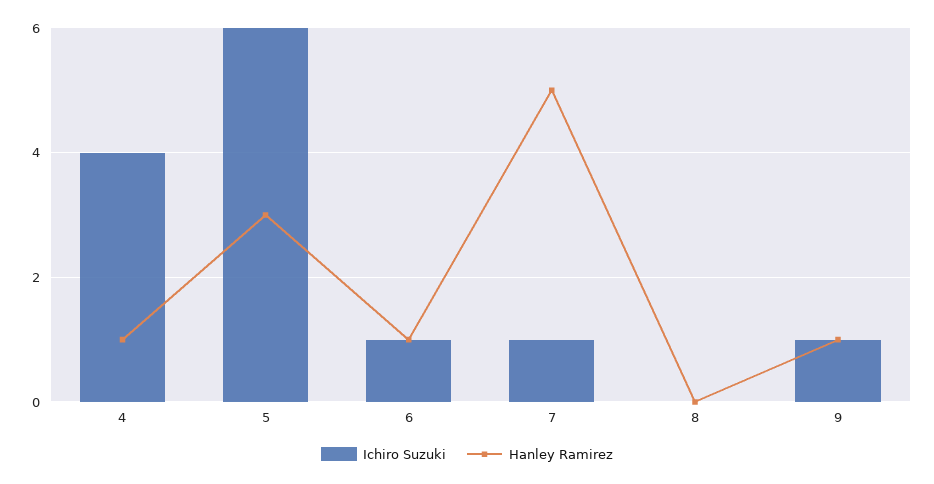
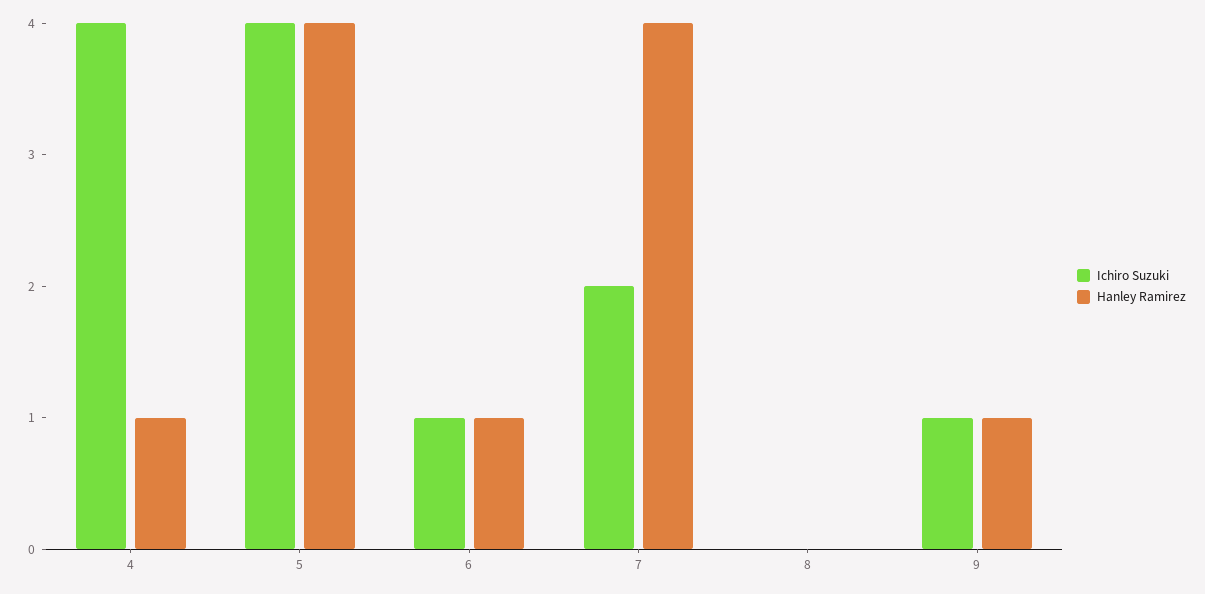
  {
    "Ichiro Suzuki": {
      "4": 4,
-     "5": 6,
+     "5": 4,
      "6": 1,
-     "7": 1,
+     "7": 2,
      "8": 0,
      "9": 1
    },
    "Hanley Ramirez": {
      "4": 1,
-     "5": 3,
+     "5": 4,
      "6": 1,
-     "7": 5,
+     "7": 4,
      "8": 0,
      "9": 1
    }
  }

